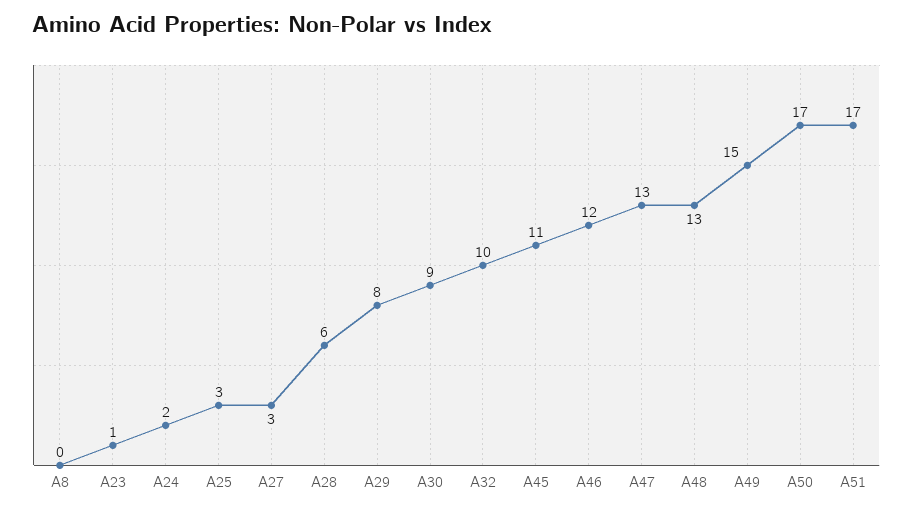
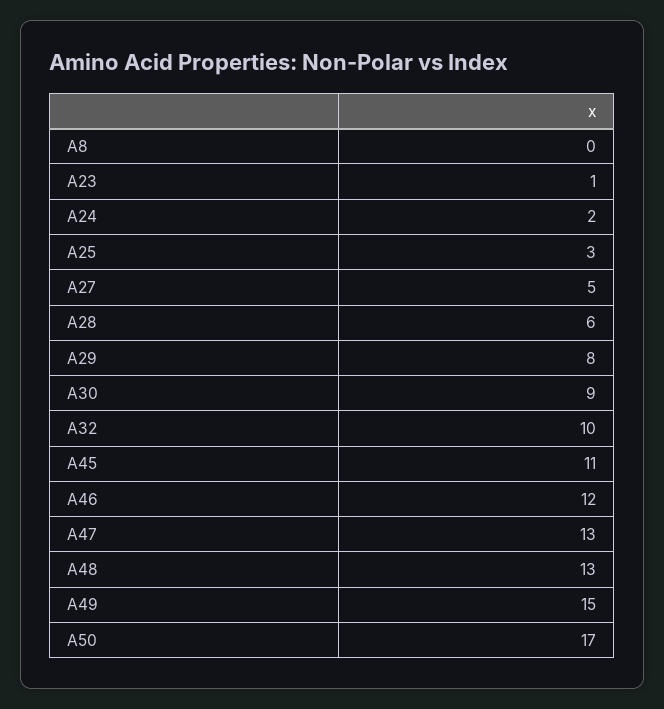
  {
    "A8": 0,
    "A23": 1,
    "A24": 2,
    "A25": 3,
-   "A27": 3,
+   "A27": 5,
    "A28": 6,
    "A29": 8,
    "A30": 9,
    "A32": 10,
    "A45": 11,
    "A46": 12,
    "A47": 13,
    "A48": 13,
    "A49": 15,
-   "A50": 17,
+   "A50": 17
-   "A51": 17
  }

